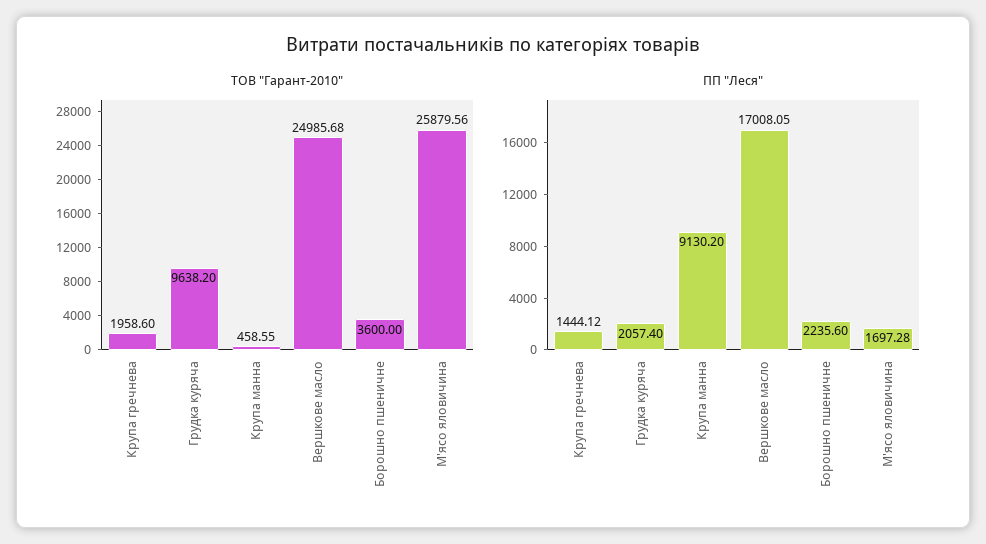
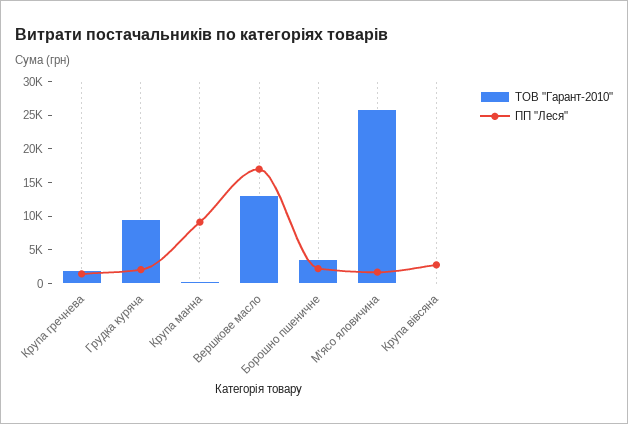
  {
    "ТОВ \"Гарант-2010\"": {
      "Крупа гречнева": 1958.6,
      "Грудка куряча": 9638.2,
      "Крупа манна": 458.55,
-     "Вершкове масло": 24985.68,
+     "Вершкове масло": 12500,
      "Борошно пшеничне": 3600,
-     "М'ясо яловичина": 25879.56
+     "М'ясо яловичина": 25879.56,
+     "Крупа вівсяна": 0
    },
    "ПП \"Леся\"": {
      "Крупа гречнева": 1444.12,
      "Грудка куряча": 2057.4,
      "Крупа манна": 9130.2,
      "Вершкове масло": 17008.05,
      "Борошно пшеничне": 2235.6,
-     "М'ясо яловичина": 1697.28
+     "М'ясо яловичина": 1697.28,
+     "Крупа вівсяна": 2500
    }
  }

